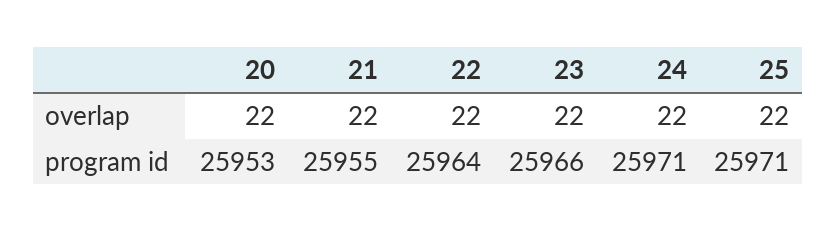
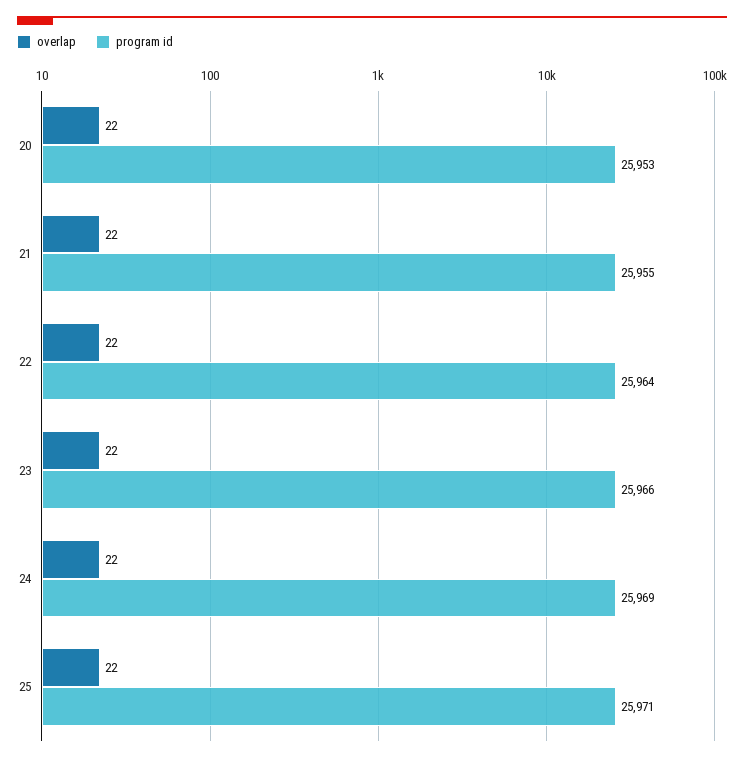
  {
    "overlap": {
      "20": 22,
      "21": 22,
      "22": 22,
      "23": 22,
      "24": 22,
      "25": 22
    },
    "program id": {
      "20": 25953,
      "21": 25955,
      "22": 25964,
      "23": 25966,
-     "24": 25971,
+     "24": 25969,
      "25": 25971
    }
  }

